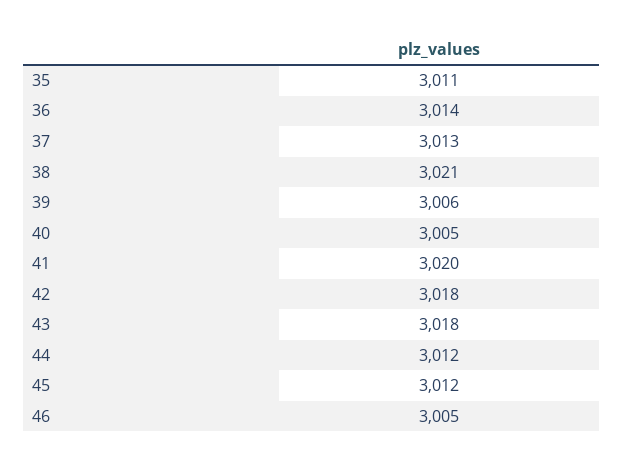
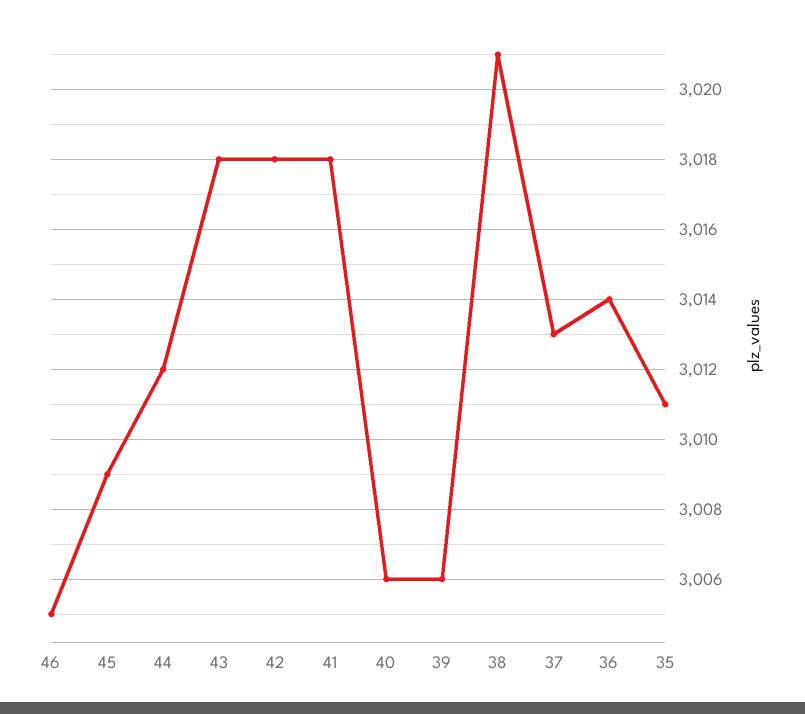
  {
    "35": 3011,
    "36": 3014,
    "37": 3013,
    "38": 3021,
    "39": 3006,
-   "40": 3005,
+   "40": 3006,
-   "41": 3020,
+   "41": 3018,
    "42": 3018,
    "43": 3018,
    "44": 3012,
-   "45": 3012,
+   "45": 3009,
    "46": 3005
  }

